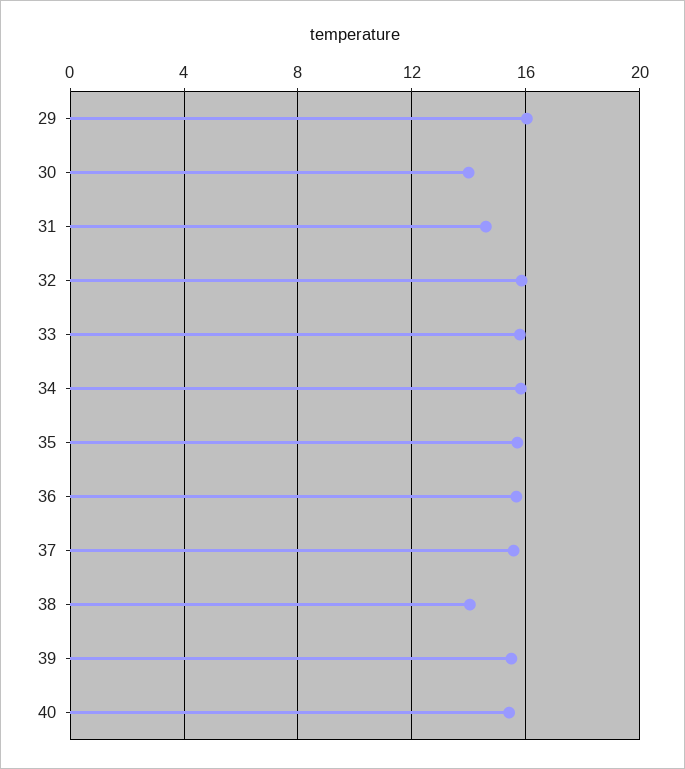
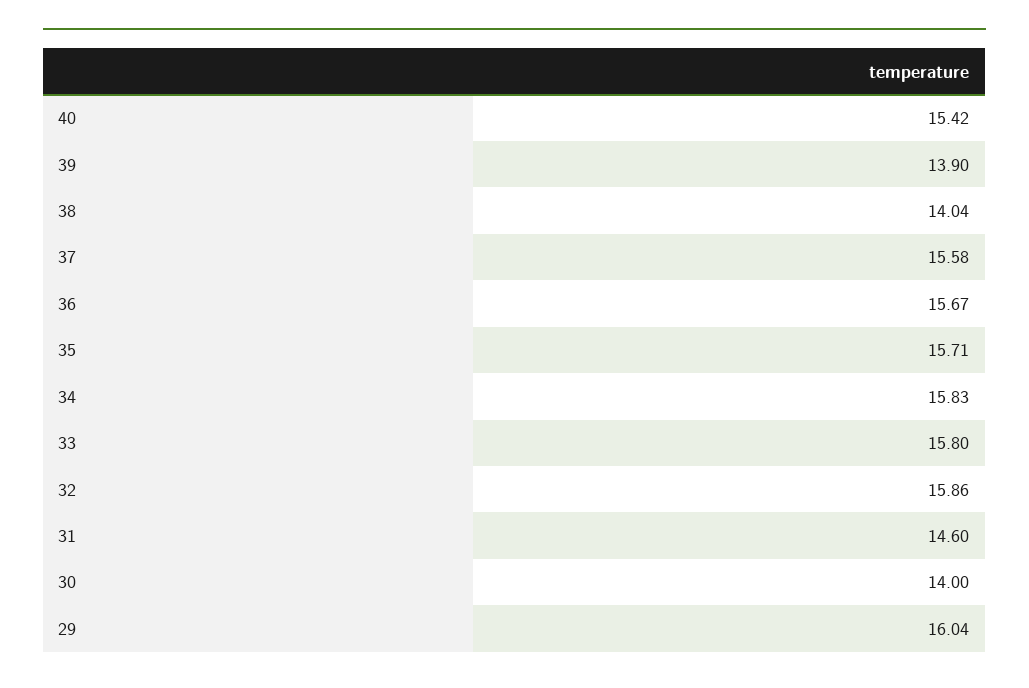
  {
    "29": 16.04,
    "30": 14,
    "31": 14.6,
    "32": 15.86,
    "33": 15.8,
    "34": 15.83,
    "35": 15.71,
    "36": 15.67,
    "37": 15.58,
    "38": 14.04,
-   "39": 15.5,
+   "39": 13.9,
    "40": 15.42
  }

